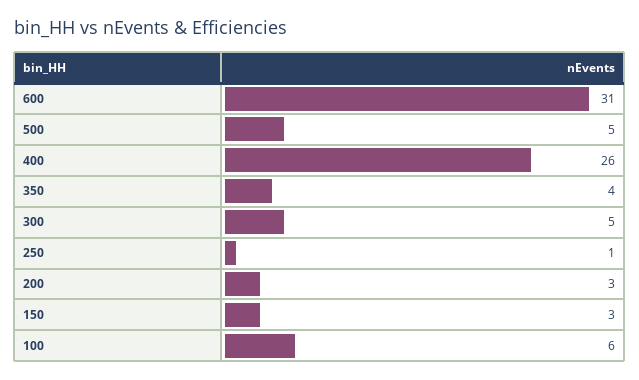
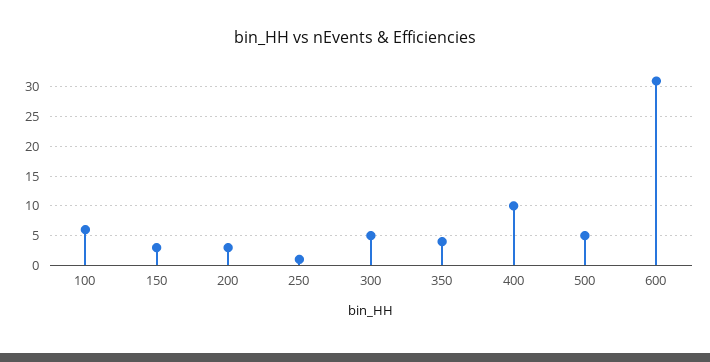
  {
    "600": 31,
    "500": 5,
-   "400": 26,
+   "400": 10,
    "350": 4,
    "300": 5,
    "250": 1,
    "200": 3,
    "150": 3,
    "100": 6
  }

